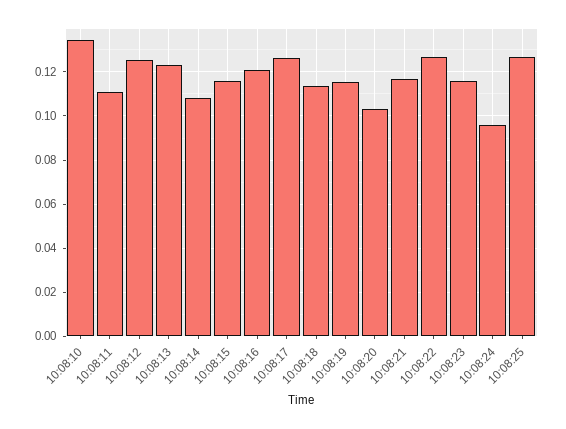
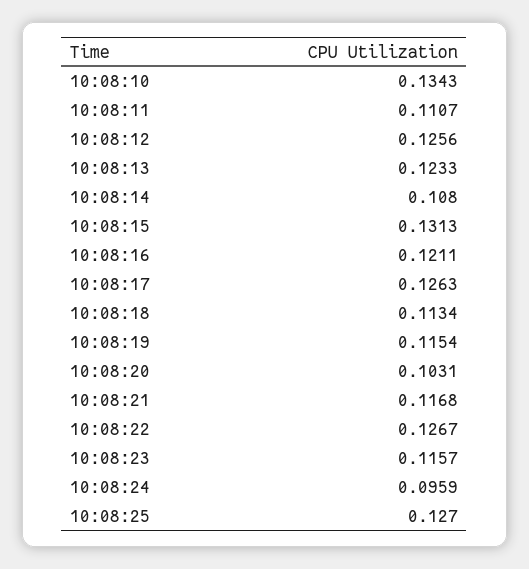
  {
    "10:08:10": 0.1343,
    "10:08:11": 0.1107,
    "10:08:12": 0.1256,
    "10:08:13": 0.1233,
    "10:08:14": 0.108,
-   "10:08:15": 0.115,
+   "10:08:15": 0.1313,
    "10:08:16": 0.1211,
    "10:08:17": 0.1263,
    "10:08:18": 0.1134,
    "10:08:19": 0.1154,
    "10:08:20": 0.1031,
    "10:08:21": 0.1168,
    "10:08:22": 0.1267,
    "10:08:23": 0.1157,
    "10:08:24": 0.0959,
    "10:08:25": 0.127
  }

